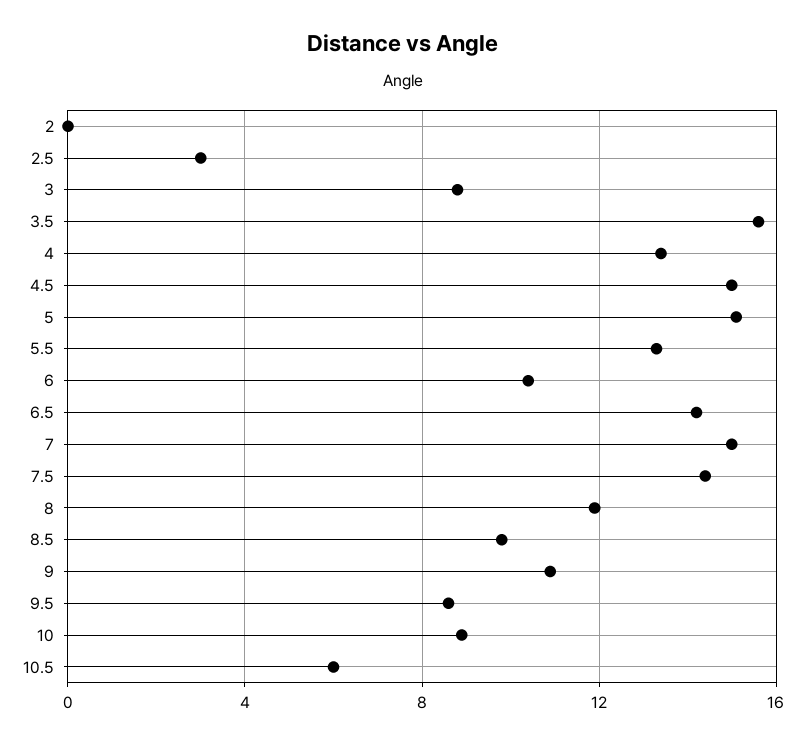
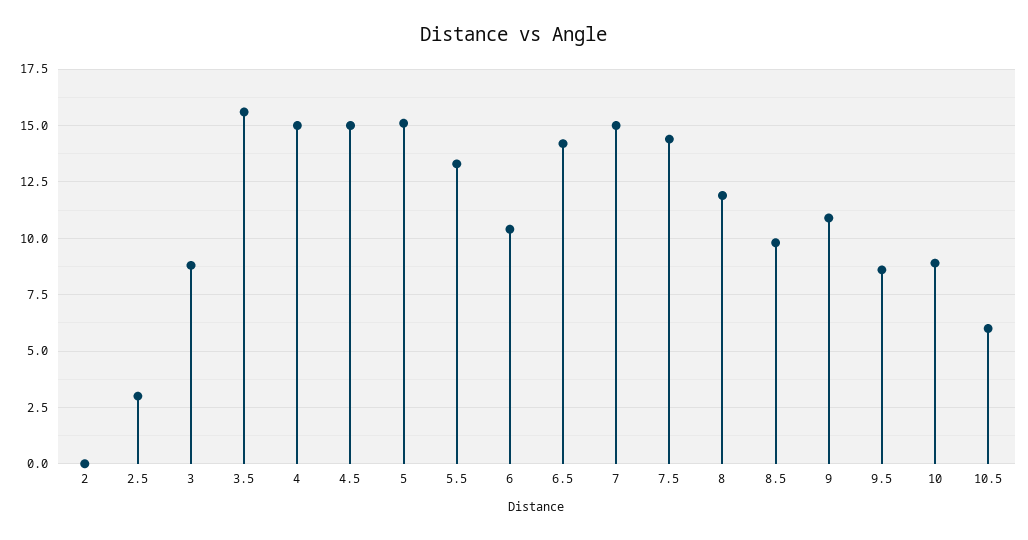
  {
    "2": 0,
    "2.5": 3,
    "3": 9,
    "3.5": 15.5,
-   "4": 13.5,
+   "4": 15,
    "4.5": 15,
    "5": 15,
    "5.5": 13.5,
    "6": 10.5,
    "6.5": 14,
    "7": 15,
    "7.5": 14.5,
    "8": 12,
    "8.5": 10,
    "9": 11,
    "9.5": 8.5,
    "10": 9,
    "10.5": 6
  }

